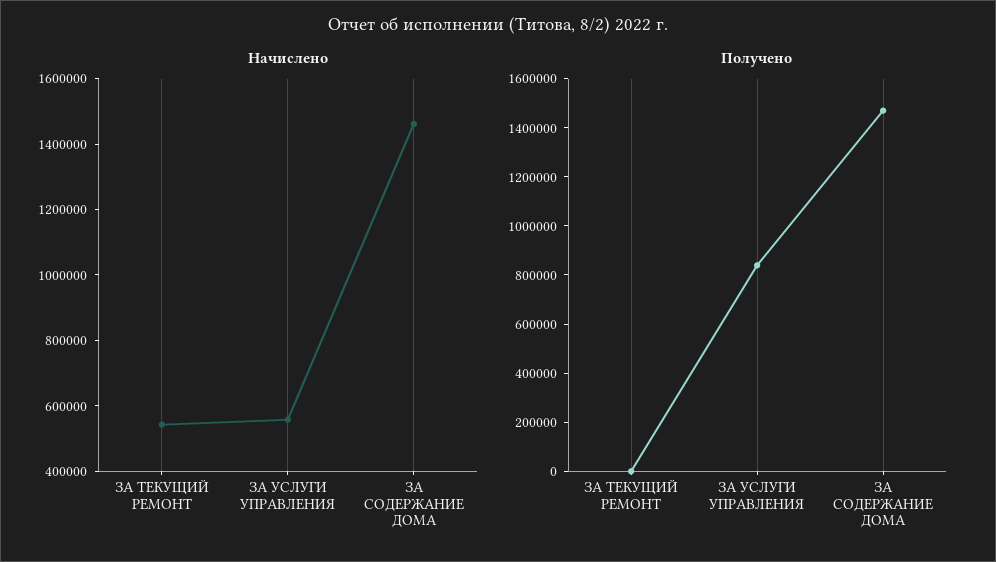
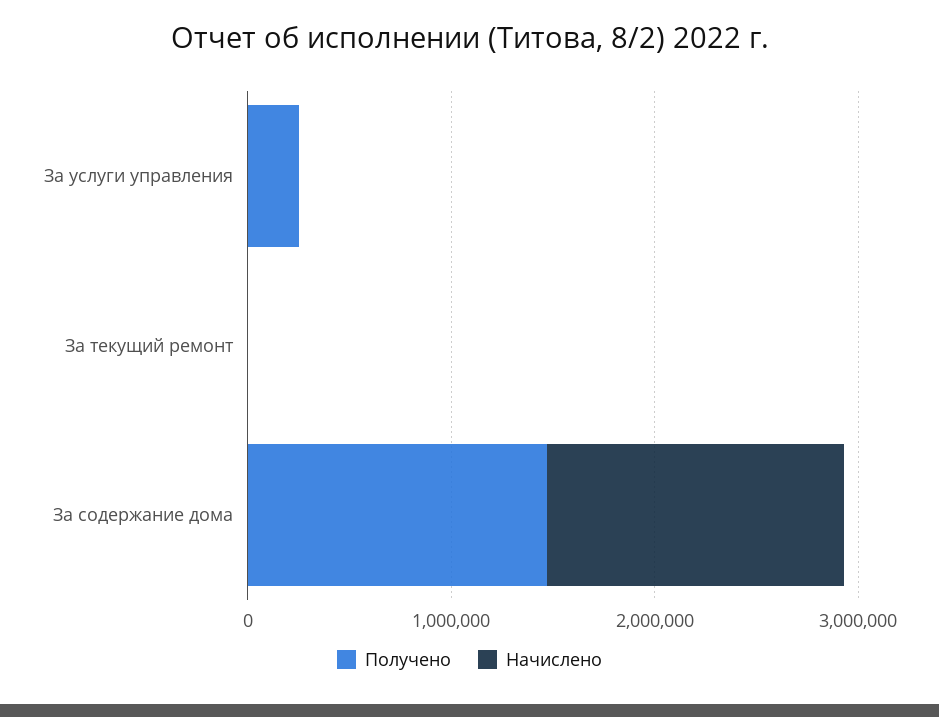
  {
    "Начислено": {
-     "ЗА ТЕКУЩИЙ РЕМОНТ": 550000,
+     "ЗА ТЕКУЩИЙ РЕМОНТ": 0,
-     "ЗА УСЛУГИ УПРАВЛЕНИЯ": 550000,
+     "ЗА УСЛУГИ УПРАВЛЕНИЯ": 0,
      "ЗА СОДЕРЖАНИЕ ДОМА": 1450000
    },
    "Получено": {
      "ЗА ТЕКУЩИЙ РЕМОНТ": 0,
-     "ЗА УСЛУГИ УПРАВЛЕНИЯ": 850000,
+     "ЗА УСЛУГИ УПРАВЛЕНИЯ": 200000,
      "ЗА СОДЕРЖАНИЕ ДОМА": 1450000
    }
  }

